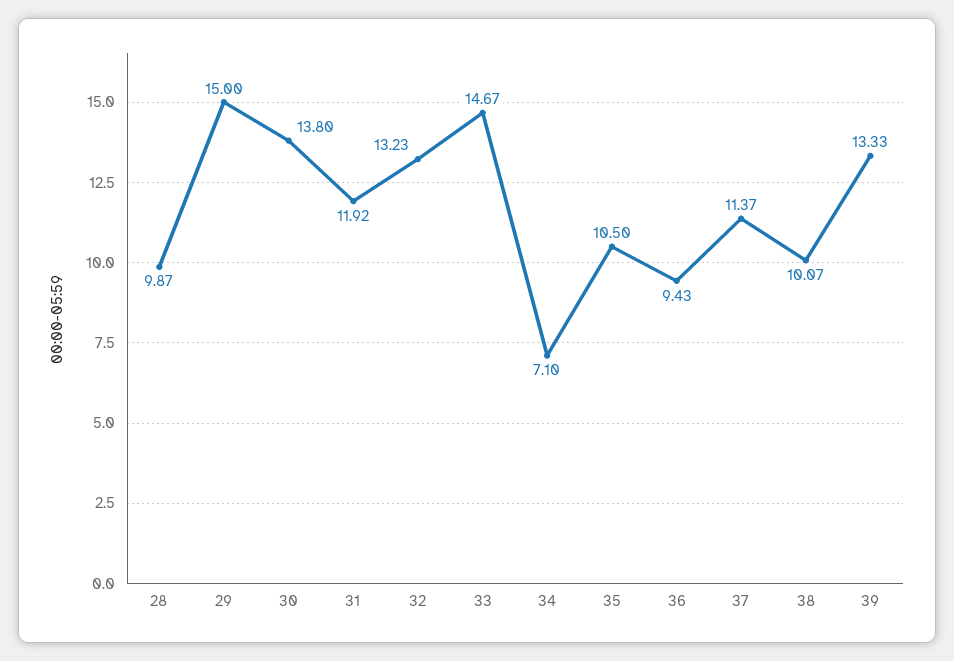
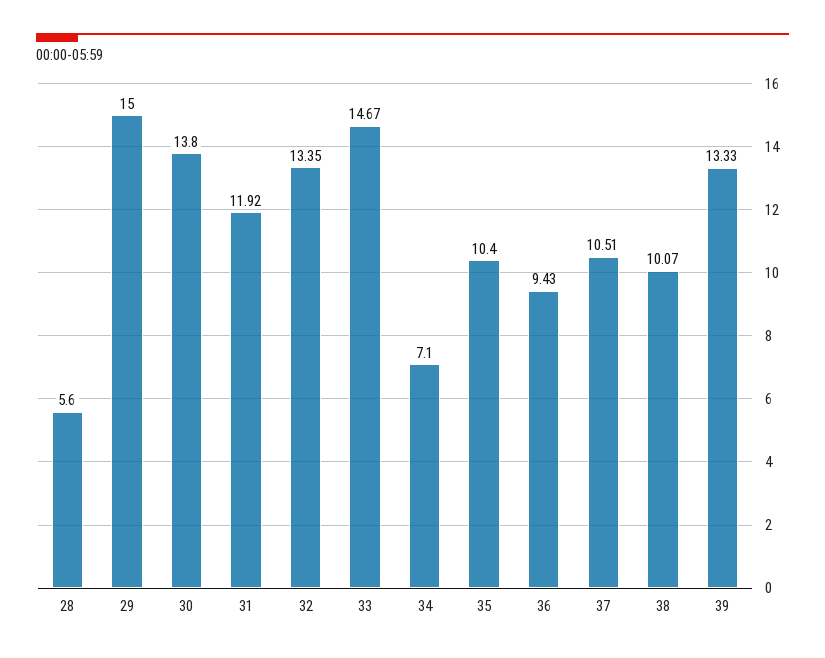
  {
-   "28": 9.87,
+   "28": 5.6,
    "29": 15,
    "30": 13.8,
    "31": 11.92,
-   "32": 13.23,
+   "32": 13.35,
    "33": 14.67,
    "34": 7.1,
-   "35": 10.5,
+   "35": 10.4,
    "36": 9.43,
-   "37": 11.37,
+   "37": 10.51,
    "38": 10.07,
    "39": 13.33
  }

